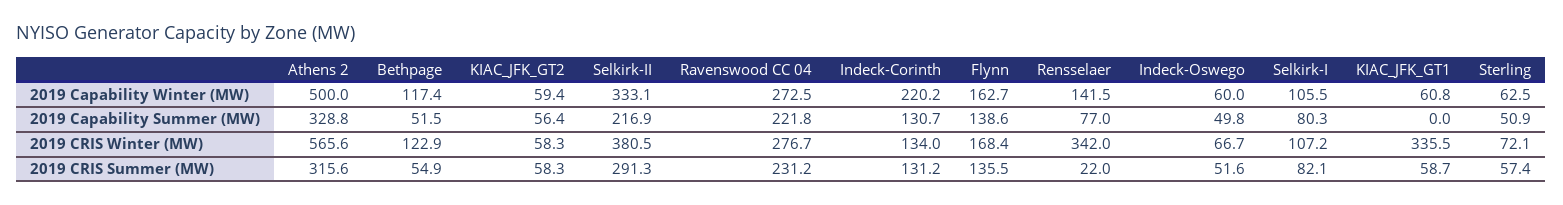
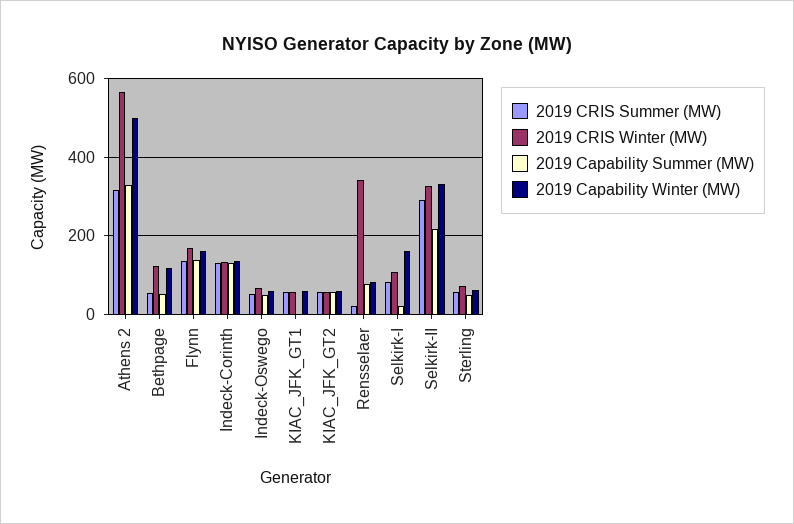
  {
    "2019 Capability Winter (MW)": {
      "Athens 2": 500,
      "Bethpage": 117.4,
      "KIAC_JFK_GT2": 59.4,
      "Selkirk-II": 333.1,
-     "Ravenswood CC 04": 272.5,
-     "Indeck-Corinth": 220.2,
+     "Indeck-Corinth": 140,
      "Flynn": 162.7,
-     "Rensselaer": 141.5,
+     "Rensselaer": 80,
      "Indeck-Oswego": 60,
-     "Selkirk-I": 105.5,
+     "Selkirk-I": 160,
      "KIAC_JFK_GT1": 60.8,
      "Sterling": 62.5
    },
    "2019 Capability Summer (MW)": {
      "Athens 2": 328.8,
      "Bethpage": 51.5,
      "KIAC_JFK_GT2": 56.4,
      "Selkirk-II": 216.9,
-     "Ravenswood CC 04": 221.8,
      "Indeck-Corinth": 130.7,
      "Flynn": 138.6,
      "Rensselaer": 77,
      "Indeck-Oswego": 49.8,
-     "Selkirk-I": 80.3,
+     "Selkirk-I": 20,
      "KIAC_JFK_GT1": 0,
      "Sterling": 50.9
    },
    "2019 CRIS Winter (MW)": {
      "Athens 2": 565.6,
      "Bethpage": 122.9,
      "KIAC_JFK_GT2": 58.3,
-     "Selkirk-II": 380.5,
+     "Selkirk-II": 320,
-     "Ravenswood CC 04": 276.7,
      "Indeck-Corinth": 134,
      "Flynn": 168.4,
      "Rensselaer": 342,
      "Indeck-Oswego": 66.7,
      "Selkirk-I": 107.2,
-     "KIAC_JFK_GT1": 335.5,
+     "KIAC_JFK_GT1": 60,
      "Sterling": 72.1
    },
    "2019 CRIS Summer (MW)": {
      "Athens 2": 315.6,
      "Bethpage": 54.9,
      "KIAC_JFK_GT2": 58.3,
      "Selkirk-II": 291.3,
-     "Ravenswood CC 04": 231.2,
      "Indeck-Corinth": 131.2,
      "Flynn": 135.5,
      "Rensselaer": 22,
      "Indeck-Oswego": 51.6,
      "Selkirk-I": 82.1,
      "KIAC_JFK_GT1": 58.7,
      "Sterling": 57.4
    }
  }

